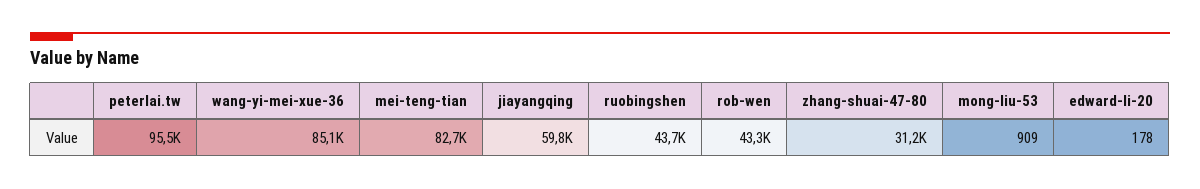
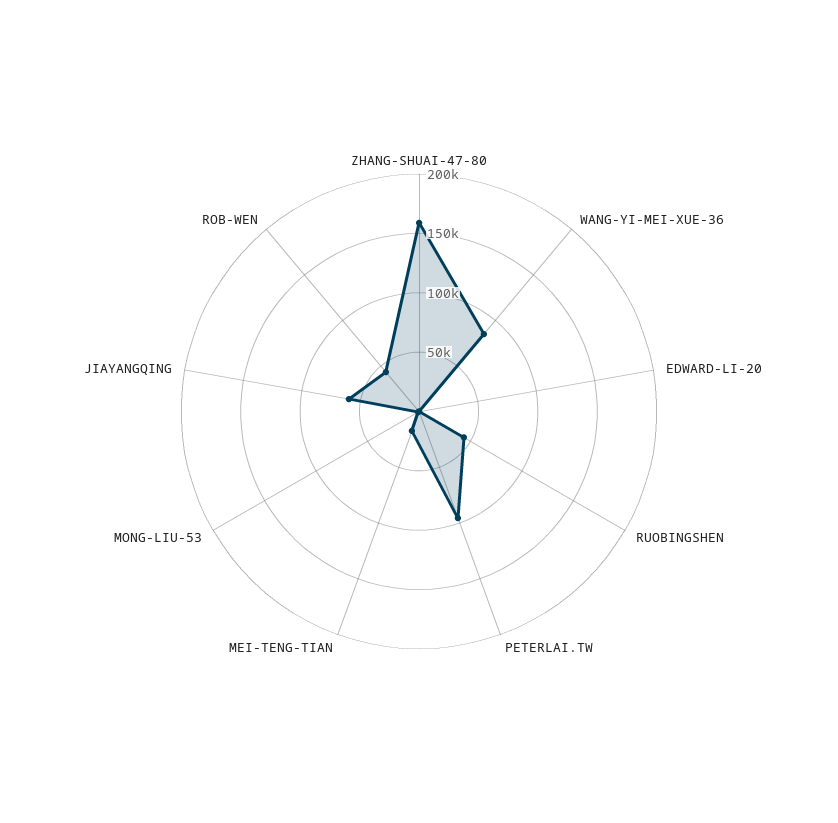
  {
    "peterlai.tw": 95500,
    "wang-yi-mei-xue-36": 85100,
-   "mei-teng-tian": 82700,
+   "mei-teng-tian": 20000,
    "jiayangqing": 59800,
    "ruobingshen": 43700,
    "rob-wen": 43300,
-   "zhang-shuai-47-80": 31200,
+   "zhang-shuai-47-80": 160000,
    "mong-liu-53": 909,
    "edward-li-20": 178
  }

